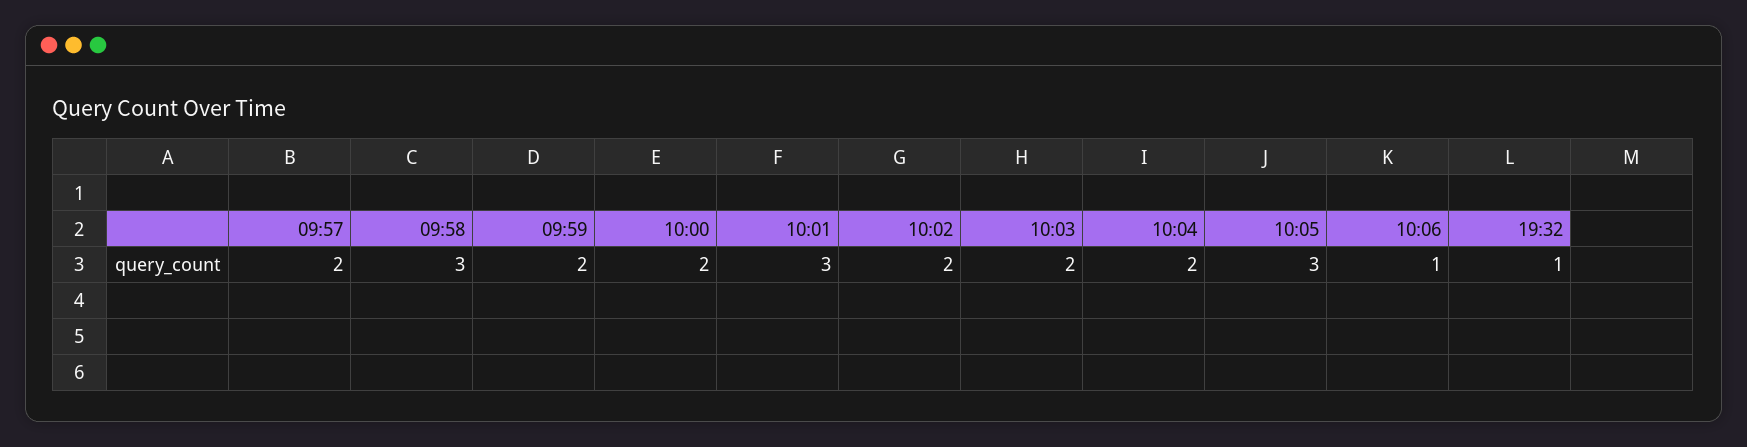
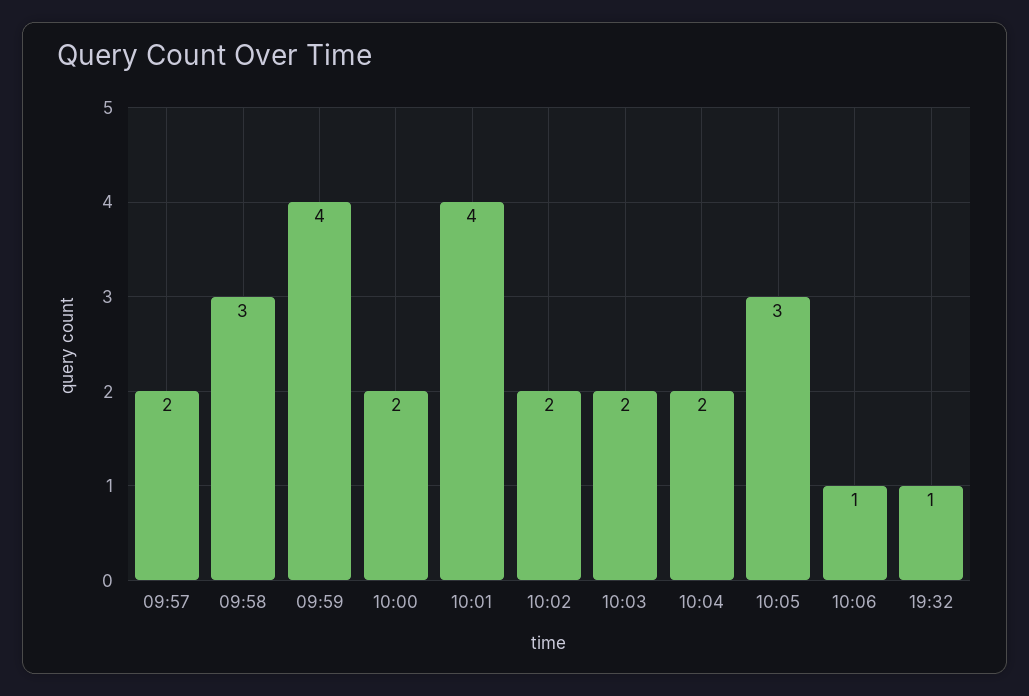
  {
    "09:57": 2,
    "09:58": 3,
-   "09:59": 2,
+   "09:59": 4,
    "10:00": 2,
-   "10:01": 3,
+   "10:01": 4,
    "10:02": 2,
    "10:03": 2,
    "10:04": 2,
    "10:05": 3,
    "10:06": 1,
    "19:32": 1
  }

